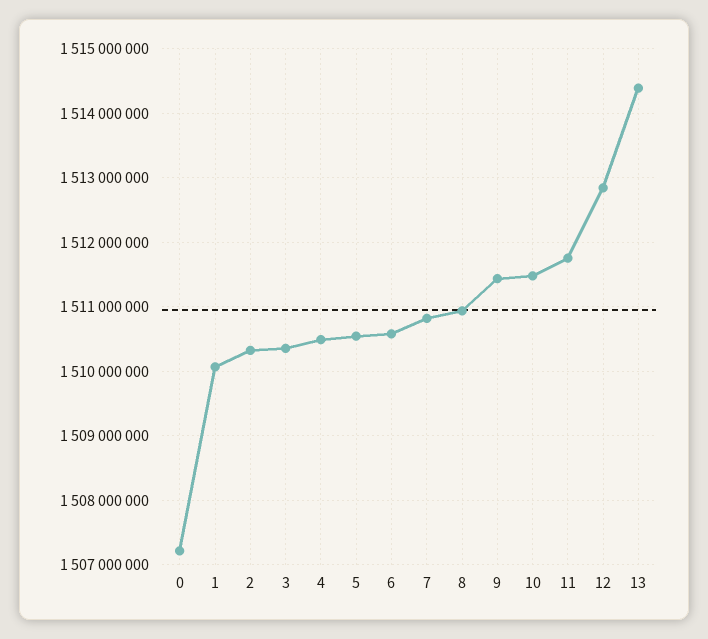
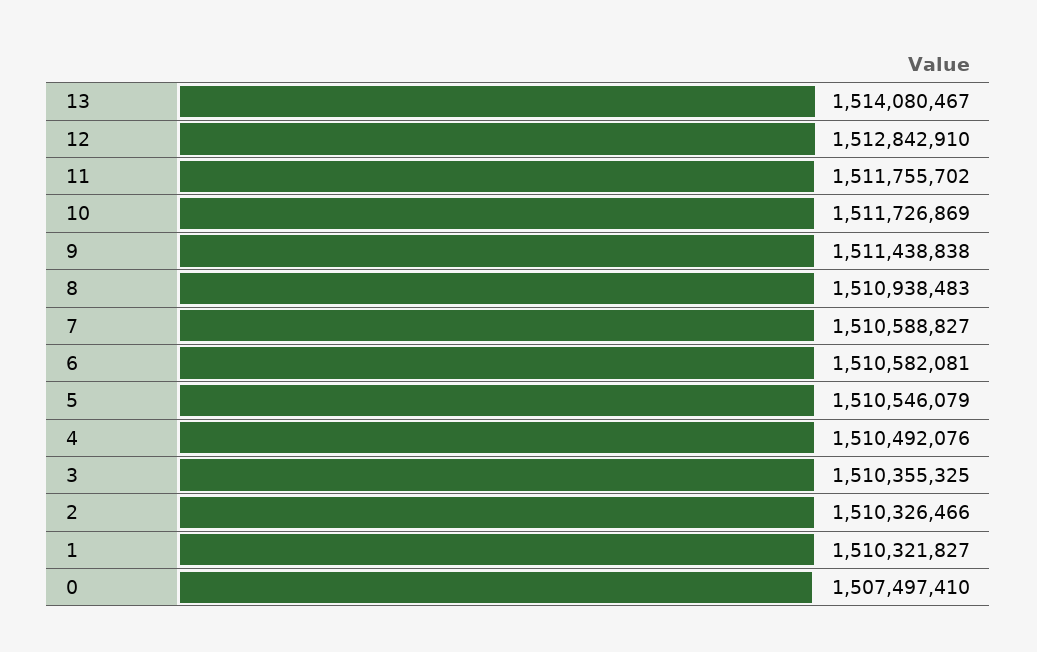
  {
-   "0": 1507200000,
+   "0": 1507497410,
-   "1": 1510100000,
+   "1": 1510321827,
    "2": 1510326466,
    "3": 1510355325,
    "4": 1510492076,
    "5": 1510546079,
    "6": 1510582081,
-   "7": 1510800000,
+   "7": 1510588827,
    "8": 1510938483,
    "9": 1511438838,
-   "10": 1511500000,
+   "10": 1511726869,
    "11": 1511755702,
    "12": 1512842910,
-   "13": 1514400000
+   "13": 1514080467
  }

